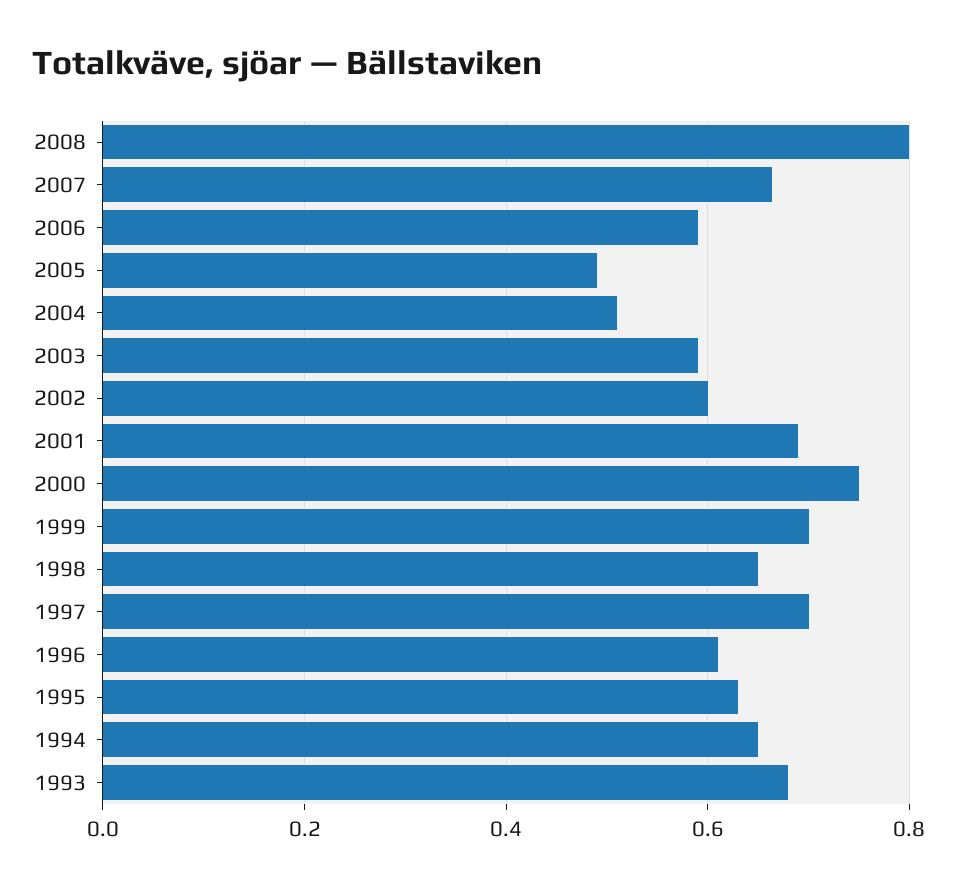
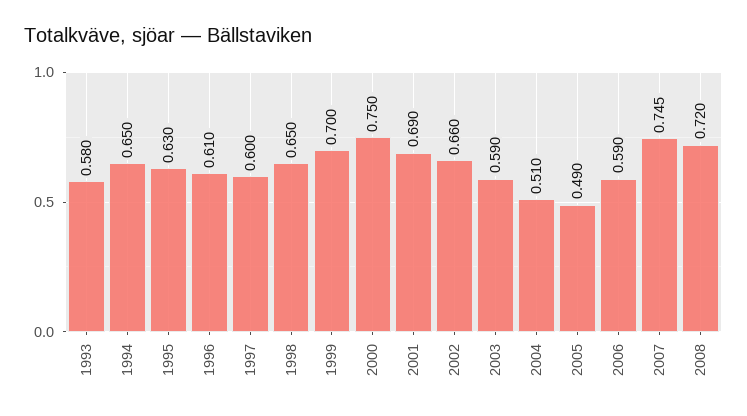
  {
-   "2008": 0.8,
+   "2008": 0.72,
-   "2007": 0.66,
+   "2007": 0.745,
    "2006": 0.59,
    "2005": 0.49,
    "2004": 0.51,
    "2003": 0.59,
-   "2002": 0.6,
+   "2002": 0.66,
    "2001": 0.69,
    "2000": 0.75,
    "1999": 0.7,
    "1998": 0.65,
-   "1997": 0.7,
+   "1997": 0.6,
    "1996": 0.61,
    "1995": 0.63,
    "1994": 0.65,
-   "1993": 0.68
+   "1993": 0.58
  }

